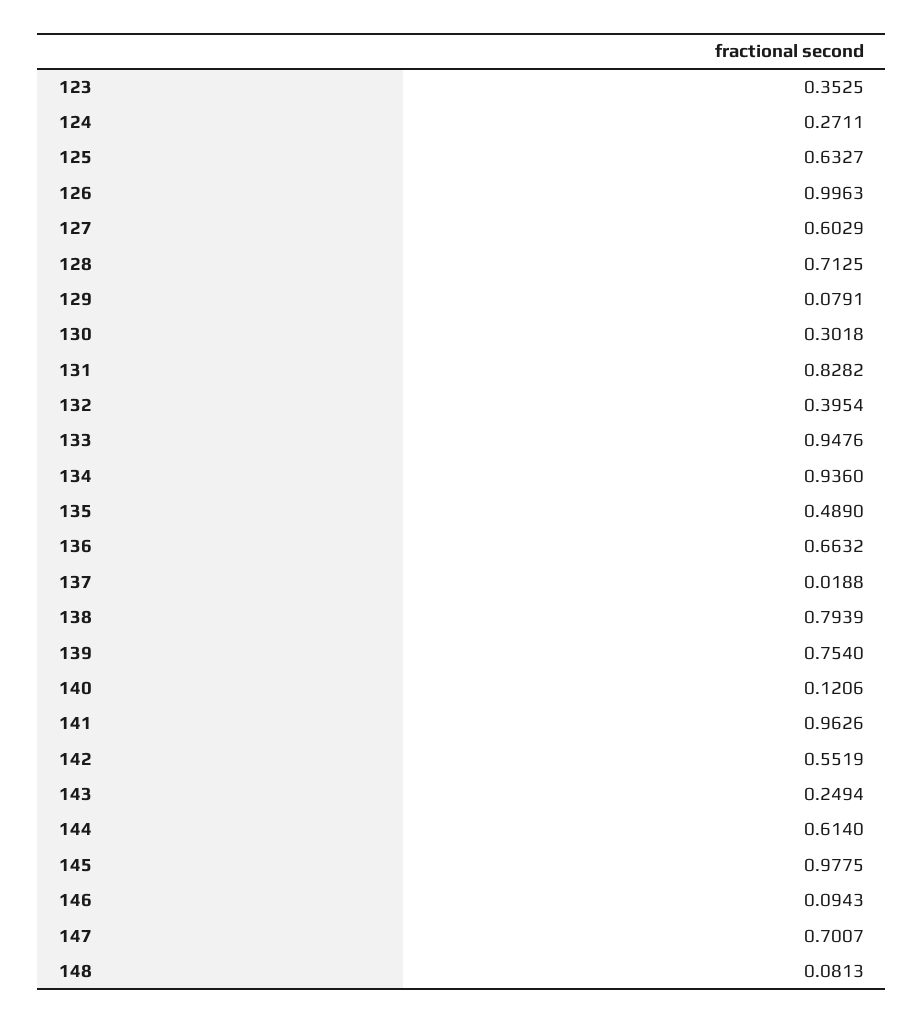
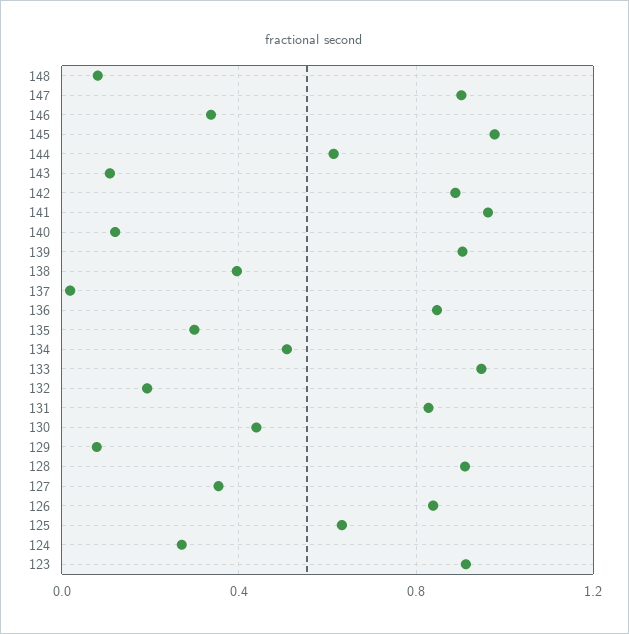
  {
-   "123": 0.3525,
+   "123": 0.9,
    "124": 0.2711,
    "125": 0.6327,
-   "126": 0.9963,
+   "126": 0.85,
-   "127": 0.6029,
+   "127": 0.35,
-   "128": 0.7125,
+   "128": 0.9,
    "129": 0.0791,
-   "130": 0.3018,
+   "130": 0.45,
    "131": 0.8282,
-   "132": 0.3954,
+   "132": 0.2,
    "133": 0.9476,
-   "134": 0.936,
+   "134": 0.5,
-   "135": 0.489,
+   "135": 0.3,
-   "136": 0.6632,
+   "136": 0.85,
    "137": 0.0188,
-   "138": 0.7939,
+   "138": 0.4,
-   "139": 0.754,
+   "139": 0.9,
    "140": 0.1206,
    "141": 0.9626,
-   "142": 0.5519,
+   "142": 0.9,
-   "143": 0.2494,
+   "143": 0.1,
    "144": 0.614,
    "145": 0.9775,
-   "146": 0.0943,
+   "146": 0.35,
-   "147": 0.7007,
+   "147": 0.9,
    "148": 0.0813
  }

